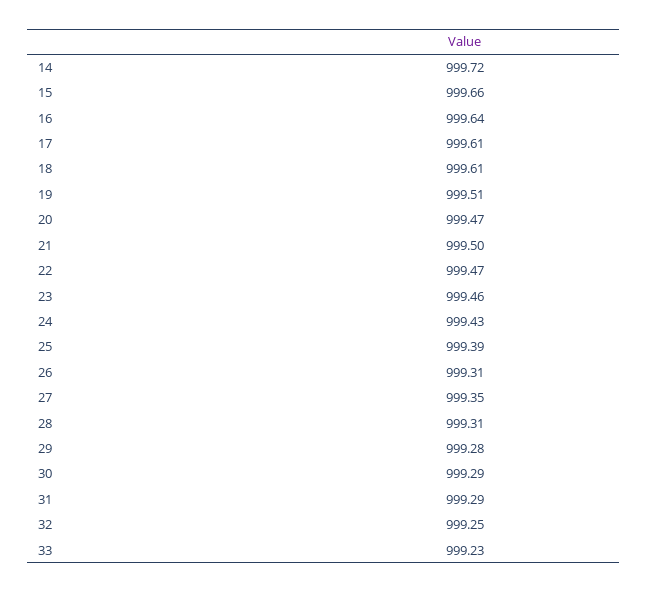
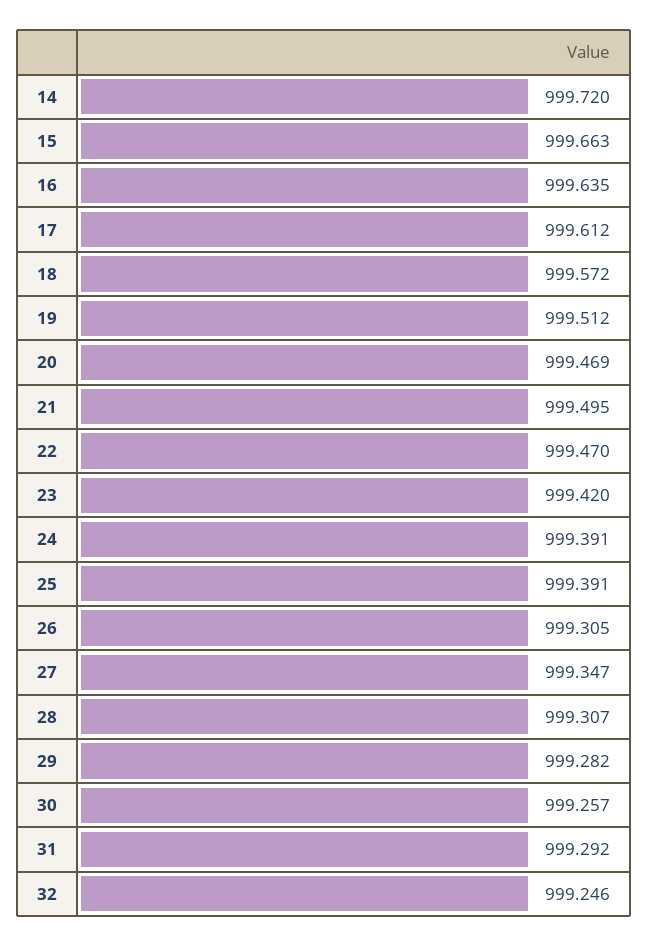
  {
    "14": 999.72,
    "15": 999.663,
    "16": 999.635,
    "17": 999.612,
-   "18": 999.61,
+   "18": 999.572,
    "19": 999.512,
    "20": 999.469,
    "21": 999.495,
    "22": 999.47,
-   "23": 999.46,
+   "23": 999.42,
-   "24": 999.43,
+   "24": 999.391,
    "25": 999.391,
    "26": 999.305,
    "27": 999.347,
    "28": 999.307,
    "29": 999.282,
-   "30": 999.29,
+   "30": 999.257,
    "31": 999.292,
-   "32": 999.246,
+   "32": 999.246
-   "33": 999.23
  }

